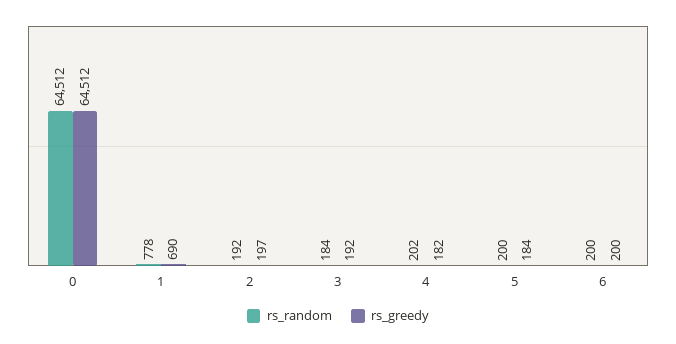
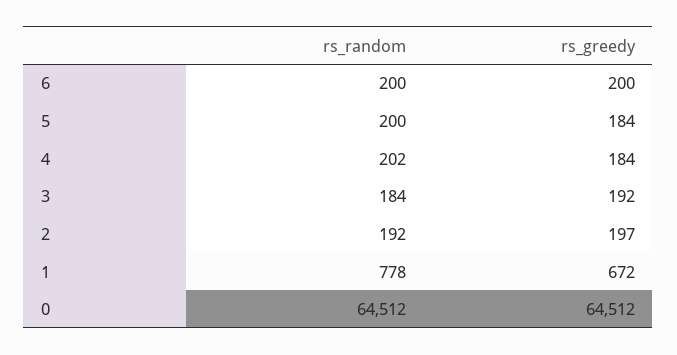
  {
    "rs_random": {
      "0": 64512,
      "1": 778,
      "2": 192,
      "3": 184,
      "4": 202,
      "5": 200,
      "6": 200
    },
    "rs_greedy": {
      "0": 64512,
-     "1": 690,
+     "1": 672,
      "2": 197,
      "3": 192,
-     "4": 182,
+     "4": 184,
      "5": 184,
      "6": 200
    }
  }

